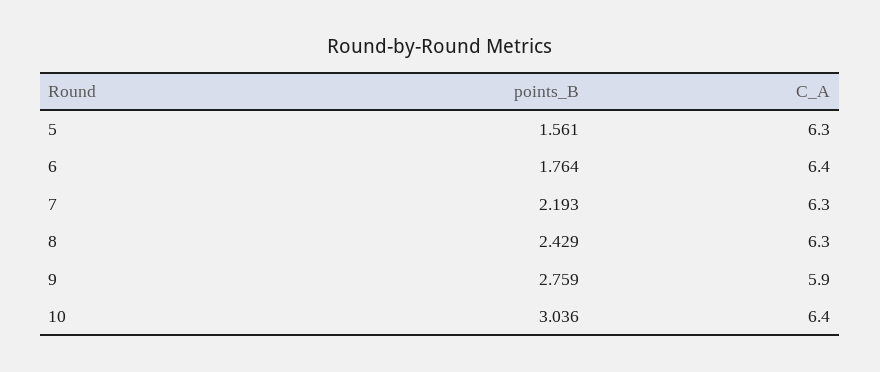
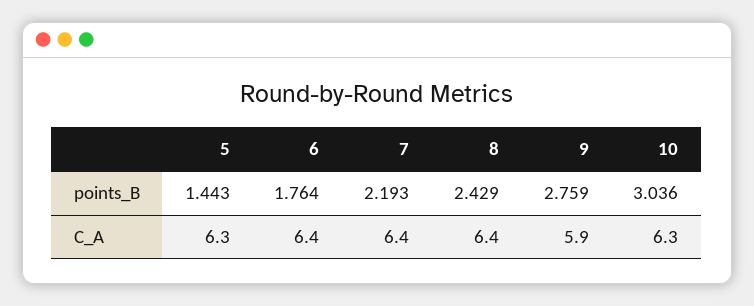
  {
    "points_B": {
-     "5": 1.561,
+     "5": 1.443,
      "6": 1.764,
      "7": 2.193,
      "8": 2.429,
      "9": 2.759,
      "10": 3.036
    },
    "C_A": {
      "5": 6.3,
      "6": 6.4,
-     "7": 6.3,
+     "7": 6.4,
-     "8": 6.3,
+     "8": 6.4,
      "9": 5.9,
-     "10": 6.4
+     "10": 6.3
    }
  }

